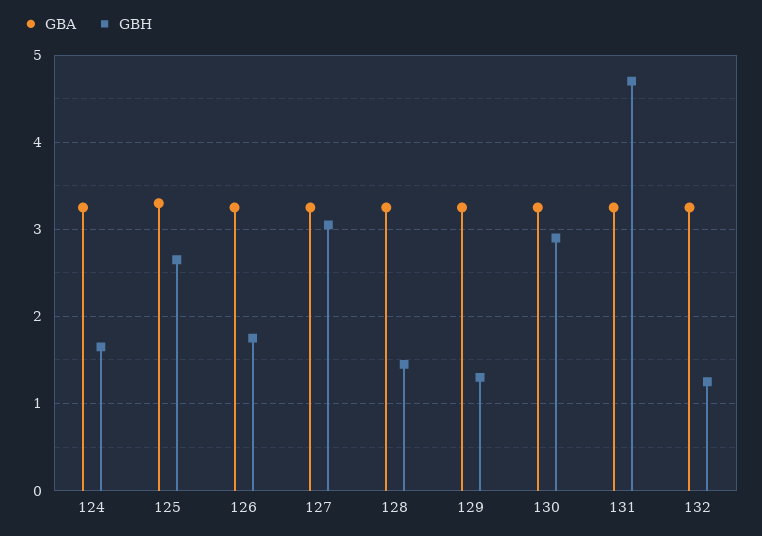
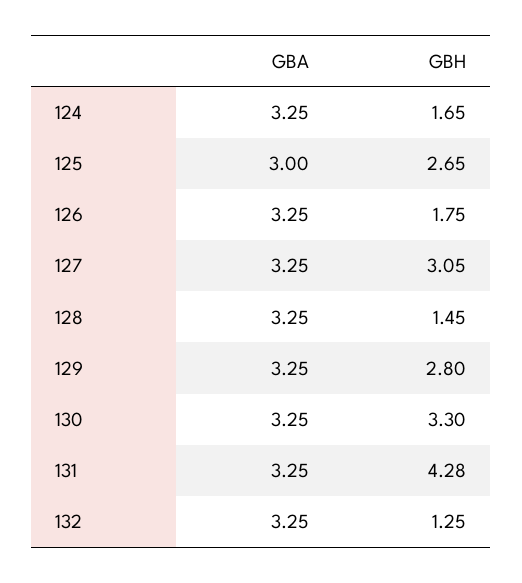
  {
    "GBA": {
      "124": 3.25,
-     "125": 3.3,
+     "125": 3,
      "126": 3.25,
      "127": 3.25,
      "128": 3.25,
      "129": 3.25,
      "130": 3.25,
      "131": 3.25,
      "132": 3.25
    },
    "GBH": {
      "124": 1.65,
      "125": 2.65,
      "126": 1.75,
      "127": 3.05,
      "128": 1.45,
-     "129": 1.3,
+     "129": 2.8,
-     "130": 2.9,
+     "130": 3.3,
-     "131": 4.7,
+     "131": 4.28,
      "132": 1.25
    }
  }

